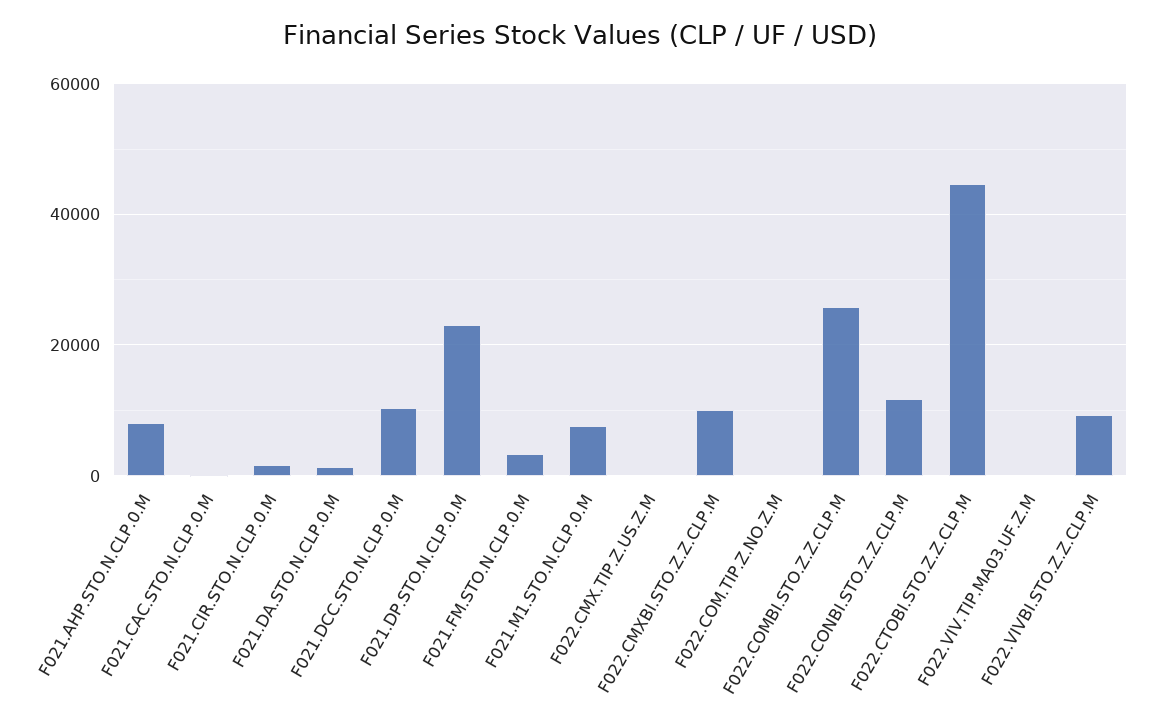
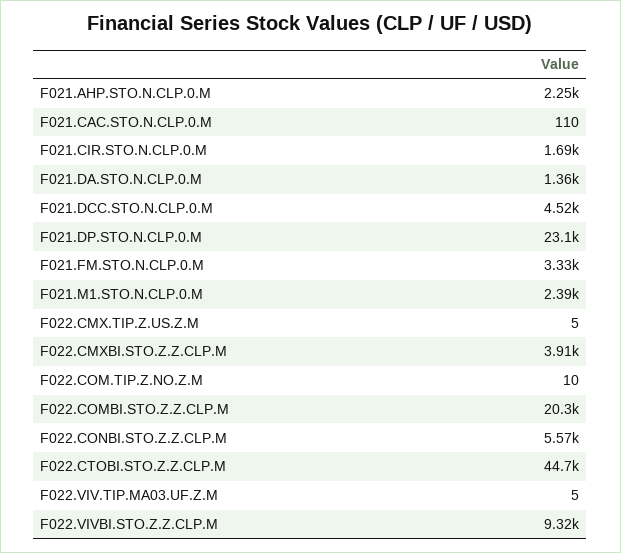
  {
-   "F021.AHP.STO.N.CLP.0.M": 8000,
+   "F021.AHP.STO.N.CLP.0.M": 2250,
    "F021.CAC.STO.N.CLP.0.M": 110,
    "F021.CIR.STO.N.CLP.0.M": 1690,
    "F021.DA.STO.N.CLP.0.M": 1360,
-   "F021.DCC.STO.N.CLP.0.M": 10000,
+   "F021.DCC.STO.N.CLP.0.M": 4520,
    "F021.DP.STO.N.CLP.0.M": 23100,
    "F021.FM.STO.N.CLP.0.M": 3330,
-   "F021.M1.STO.N.CLP.0.M": 8000,
+   "F021.M1.STO.N.CLP.0.M": 2390,
    "F022.CMX.TIP.Z.US.Z.M": 5,
-   "F022.CMXBI.STO.Z.Z.CLP.M": 10000,
+   "F022.CMXBI.STO.Z.Z.CLP.M": 3910,
    "F022.COM.TIP.Z.NO.Z.M": 10,
-   "F022.COMBI.STO.Z.Z.CLP.M": 26000,
+   "F022.COMBI.STO.Z.Z.CLP.M": 20300,
-   "F022.CONBI.STO.Z.Z.CLP.M": 12000,
+   "F022.CONBI.STO.Z.Z.CLP.M": 5570,
    "F022.CTOBI.STO.Z.Z.CLP.M": 44700,
    "F022.VIV.TIP.MA03.UF.Z.M": 5,
    "F022.VIVBI.STO.Z.Z.CLP.M": 9320
  }

